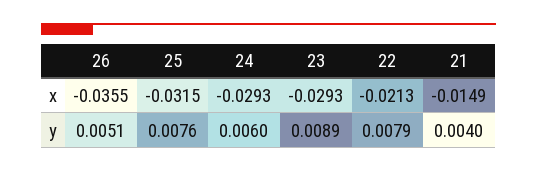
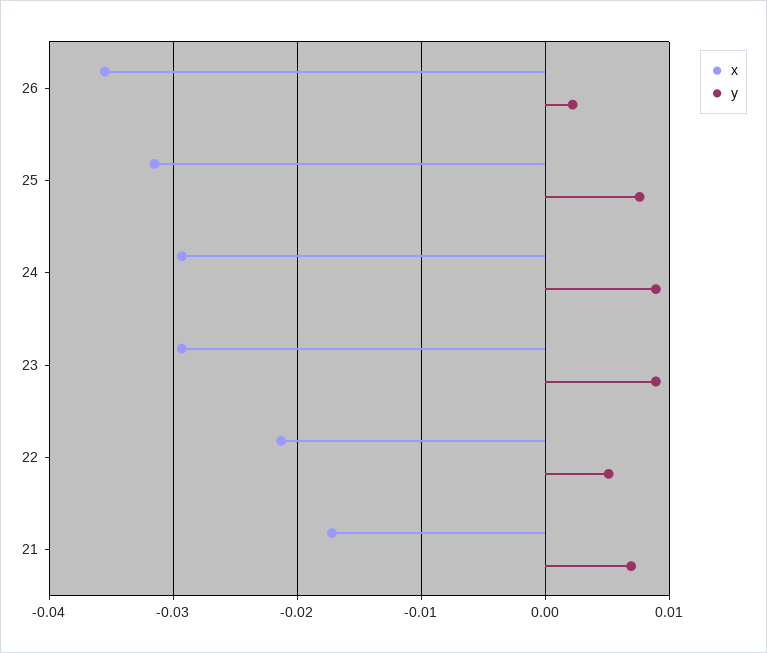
  {
    "x": {
      "26": -0.0355,
      "25": -0.0315,
      "24": -0.0293,
      "23": -0.0293,
      "22": -0.0213,
-     "21": -0.0149
+     "21": -0.017
    },
    "y": {
-     "26": 0.0051,
+     "26": 0.002,
      "25": 0.0076,
-     "24": 0.006,
+     "24": 0.009,
      "23": 0.0089,
-     "22": 0.0079,
+     "22": 0.005,
-     "21": 0.004
+     "21": 0.007
    }
  }

